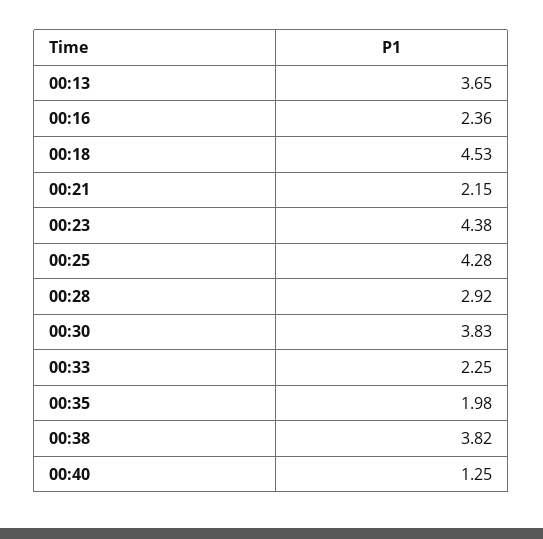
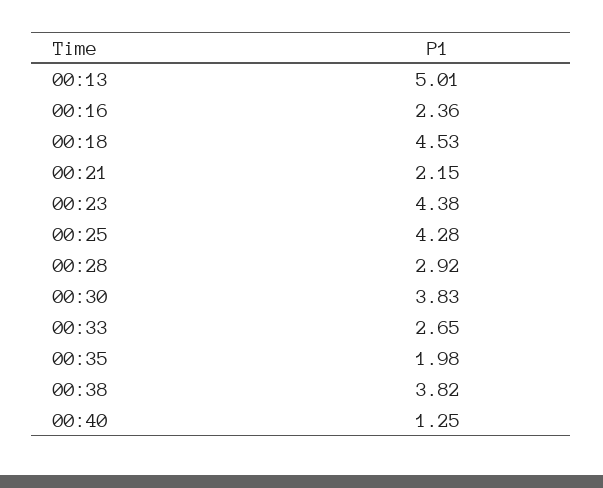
  {
-   "00:13": 3.65,
+   "00:13": 5.01,
    "00:16": 2.36,
    "00:18": 4.53,
    "00:21": 2.15,
    "00:23": 4.38,
    "00:25": 4.28,
    "00:28": 2.92,
    "00:30": 3.83,
-   "00:33": 2.25,
+   "00:33": 2.65,
    "00:35": 1.98,
    "00:38": 3.82,
    "00:40": 1.25
  }

